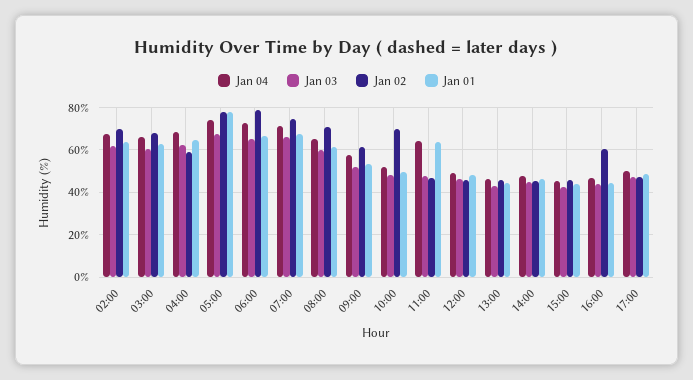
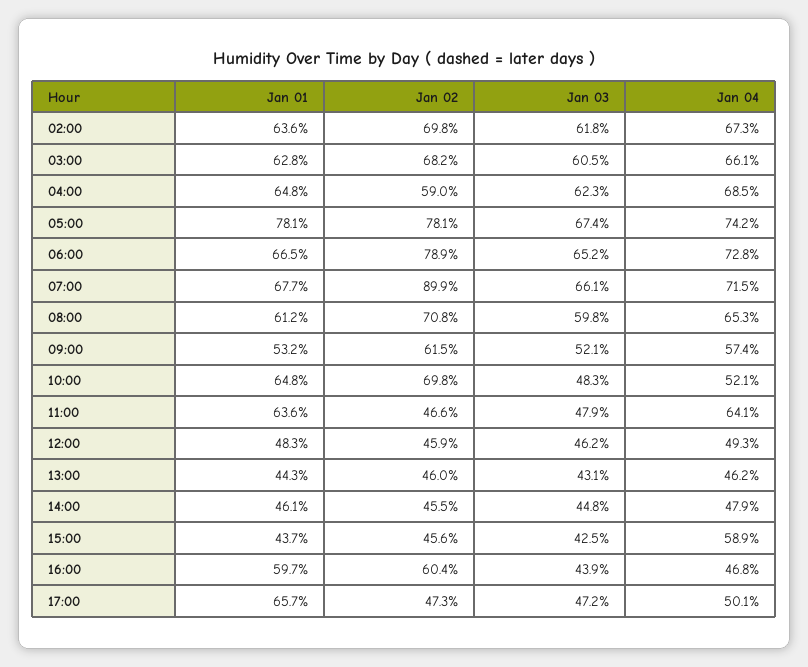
  {
    "Jan 04": {
      "02:00": 67.3,
      "03:00": 66.1,
      "04:00": 68.5,
      "05:00": 74.2,
      "06:00": 72.8,
      "07:00": 71.5,
      "08:00": 65.3,
      "09:00": 57.4,
      "10:00": 52.1,
      "11:00": 64.1,
      "12:00": 49.3,
      "13:00": 46.2,
      "14:00": 47.9,
-     "15:00": 45,
+     "15:00": 58.9,
      "16:00": 46.8,
      "17:00": 50.1
    },
    "Jan 03": {
      "02:00": 61.8,
      "03:00": 60.5,
      "04:00": 62.3,
      "05:00": 67.4,
      "06:00": 65.2,
      "07:00": 66.1,
      "08:00": 59.8,
      "09:00": 52.1,
      "10:00": 48.3,
      "11:00": 47.9,
      "12:00": 46.2,
      "13:00": 43.1,
      "14:00": 44.8,
      "15:00": 42.5,
      "16:00": 43.9,
      "17:00": 47.2
    },
    "Jan 02": {
      "02:00": 69.8,
      "03:00": 68.2,
      "04:00": 59,
      "05:00": 78.1,
      "06:00": 78.9,
-     "07:00": 75,
+     "07:00": 89.9,
      "08:00": 70.8,
      "09:00": 61.5,
      "10:00": 69.8,
      "11:00": 46.6,
      "12:00": 45.9,
      "13:00": 46,
      "14:00": 45.5,
      "15:00": 45.6,
      "16:00": 60.4,
      "17:00": 47.3
    },
    "Jan 01": {
      "02:00": 63.6,
      "03:00": 62.8,
      "04:00": 64.8,
      "05:00": 78.1,
      "06:00": 66.5,
      "07:00": 67.7,
      "08:00": 61.2,
      "09:00": 53.2,
-     "10:00": 50,
+     "10:00": 64.8,
      "11:00": 63.6,
      "12:00": 48.3,
      "13:00": 44.3,
      "14:00": 46.1,
      "15:00": 43.7,
-     "16:00": 45,
+     "16:00": 59.7,
-     "17:00": 50
+     "17:00": 65.7
    }
  }

